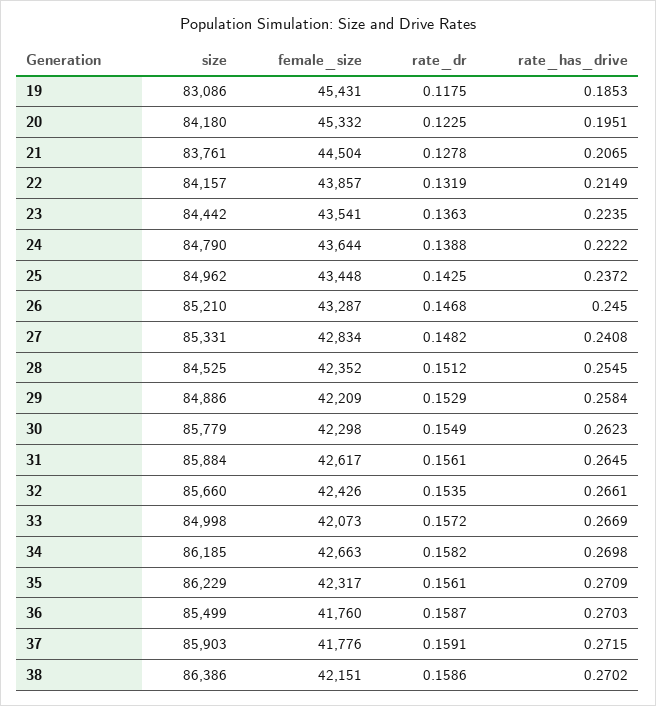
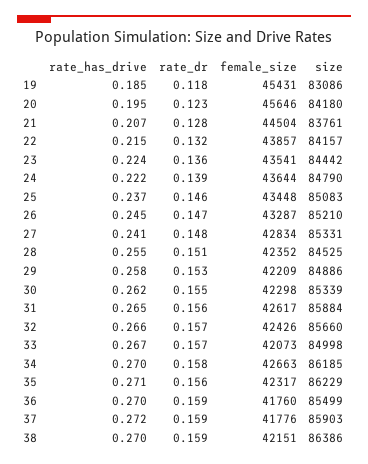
  {
    "size": {
      "19": 83086,
      "20": 84180,
      "21": 83761,
      "22": 84157,
      "23": 84442,
      "24": 84790,
-     "25": 84962,
+     "25": 85083,
      "26": 85210,
      "27": 85331,
      "28": 84525,
      "29": 84886,
-     "30": 85779,
+     "30": 85339,
      "31": 85884,
      "32": 85660,
      "33": 84998,
      "34": 86185,
      "35": 86229,
      "36": 85499,
      "37": 85903,
      "38": 86386
    },
    "female_size": {
      "19": 45431,
-     "20": 45332,
+     "20": 45646,
      "21": 44504,
      "22": 43857,
      "23": 43541,
      "24": 43644,
      "25": 43448,
      "26": 43287,
      "27": 42834,
      "28": 42352,
      "29": 42209,
      "30": 42298,
      "31": 42617,
      "32": 42426,
      "33": 42073,
      "34": 42663,
      "35": 42317,
      "36": 41760,
      "37": 41776,
      "38": 42151
    },
    "rate_dr": {
      "19": 0.1175,
      "20": 0.1225,
      "21": 0.1278,
      "22": 0.1319,
      "23": 0.1363,
      "24": 0.1388,
-     "25": 0.1425,
+     "25": 0.146,
      "26": 0.1468,
      "27": 0.1482,
      "28": 0.1512,
      "29": 0.1529,
      "30": 0.1549,
      "31": 0.1561,
-     "32": 0.1535,
+     "32": 0.157,
      "33": 0.1572,
      "34": 0.1582,
      "35": 0.1561,
      "36": 0.1587,
      "37": 0.1591,
      "38": 0.1586
    },
    "rate_has_drive": {
      "19": 0.1853,
      "20": 0.1951,
      "21": 0.2065,
      "22": 0.2149,
      "23": 0.2235,
      "24": 0.2222,
      "25": 0.2372,
      "26": 0.245,
      "27": 0.2408,
      "28": 0.2545,
      "29": 0.2584,
      "30": 0.2623,
      "31": 0.2645,
      "32": 0.2661,
      "33": 0.2669,
      "34": 0.2698,
      "35": 0.2709,
      "36": 0.2703,
      "37": 0.2715,
      "38": 0.2702
    }
  }

